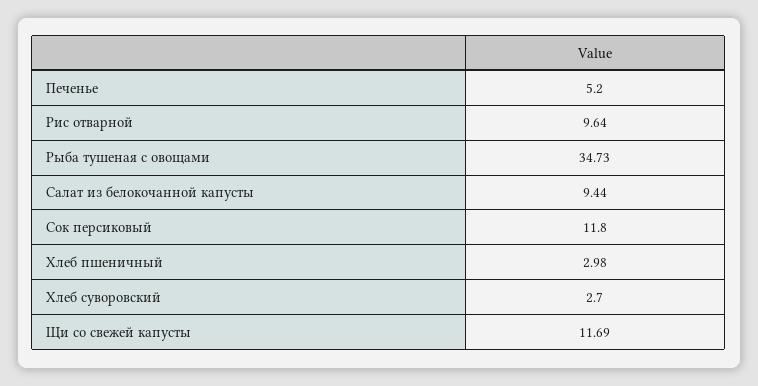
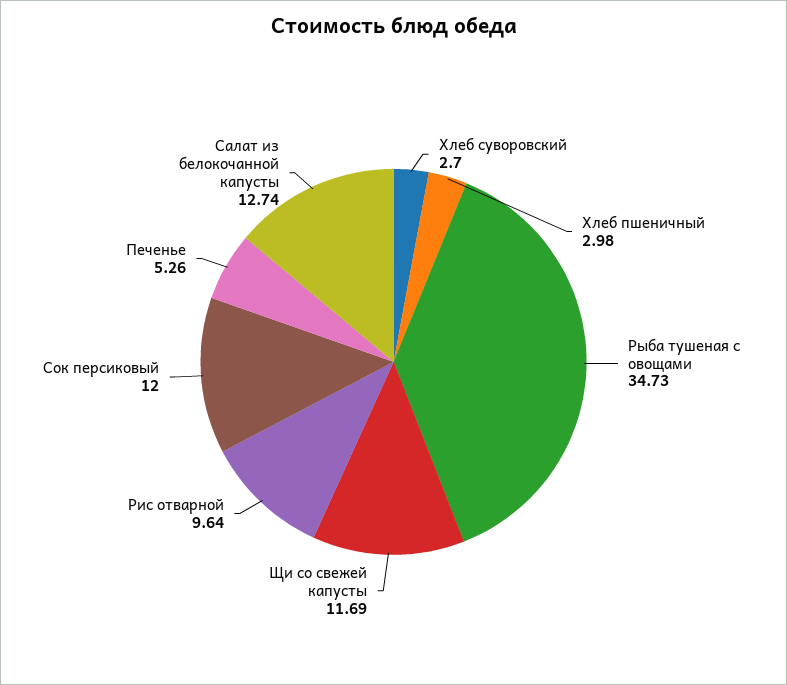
  {
-   "Печенье": 5.2,
+   "Печенье": 5.26,
    "Рис отварной": 9.64,
    "Рыба тушеная с овощами": 34.73,
-   "Салат из белокочанной капусты": 9.44,
+   "Салат из белокочанной капусты": 12.74,
-   "Сок персиковый": 11.8,
+   "Сок персиковый": 12,
    "Хлеб пшеничный": 2.98,
    "Хлеб суворовский": 2.7,
    "Щи со свежей капусты": 11.69
  }

